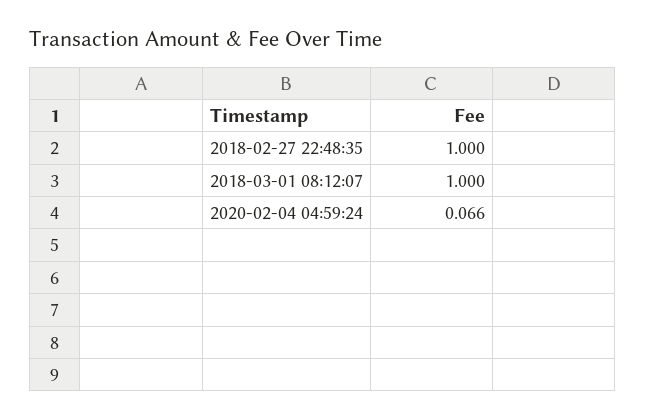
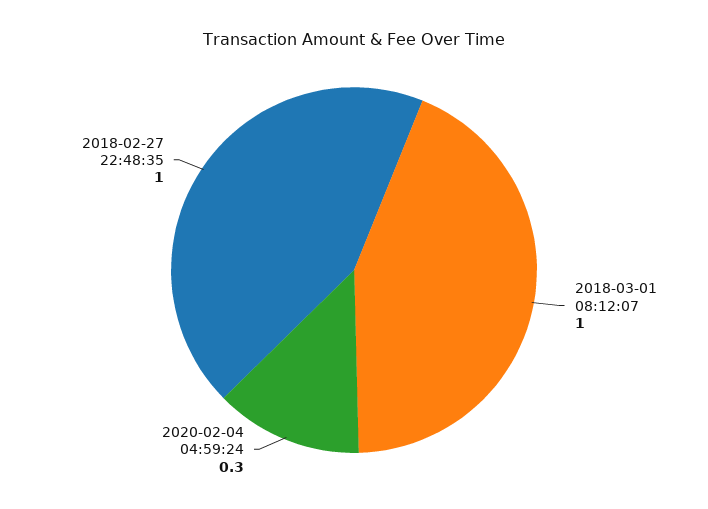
  {
    "2018-02-27 22:48:35": 1,
    "2018-03-01 08:12:07": 1,
-   "2020-02-04 04:59:24": 0.066
+   "2020-02-04 04:59:24": 0.3
  }

